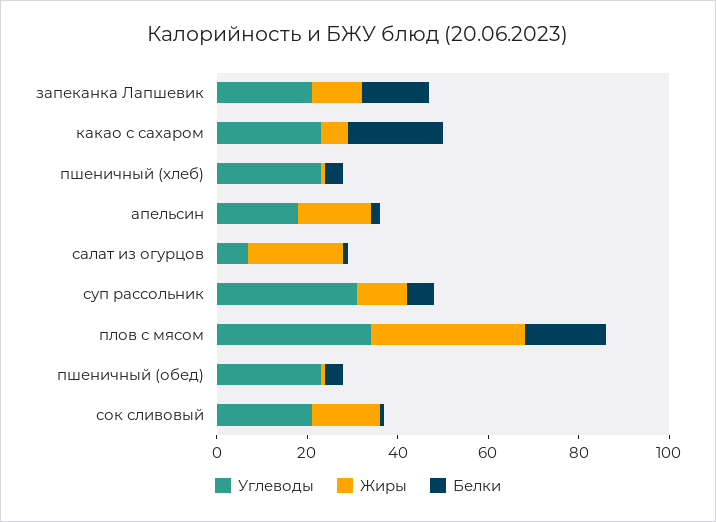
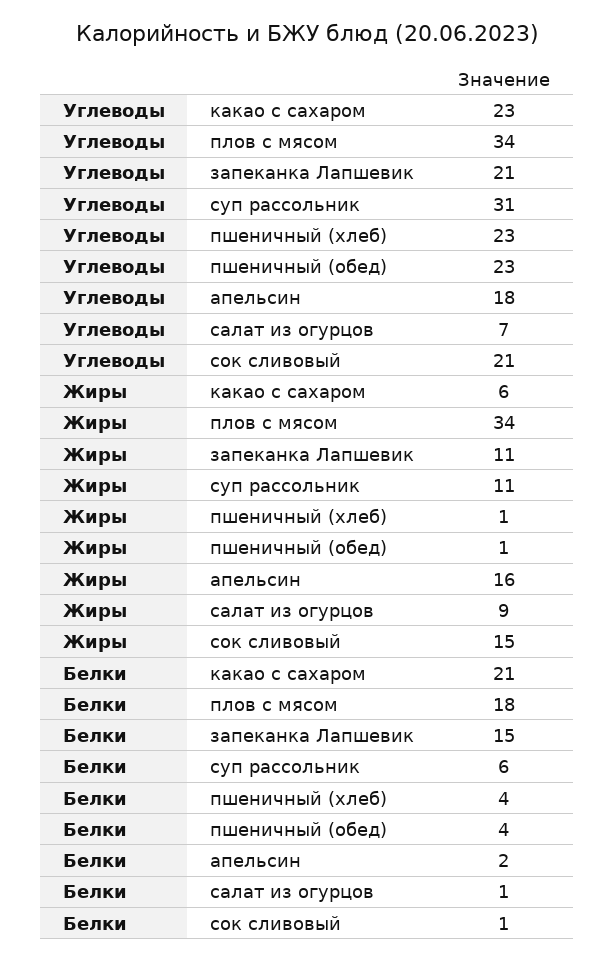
  {
    "Углеводы": {
      "запеканка Лапшевик": 21,
      "какао с сахаром": 23,
      "пшеничный (хлеб)": 23,
      "апельсин": 18,
      "салат из огурцов": 7,
      "суп рассольник": 31,
      "плов с мясом": 34,
      "пшеничный (обед)": 23,
      "сок сливовый": 21
    },
    "Жиры": {
      "запеканка Лапшевик": 11,
      "какао с сахаром": 6,
      "пшеничный (хлеб)": 1,
      "апельсин": 16,
-     "салат из огурцов": 20,
+     "салат из огурцов": 9,
      "суп рассольник": 11,
      "плов с мясом": 34,
      "пшеничный (обед)": 1,
      "сок сливовый": 15
    },
    "Белки": {
      "запеканка Лапшевик": 15,
      "какао с сахаром": 21,
      "пшеничный (хлеб)": 4,
      "апельсин": 2,
      "салат из огурцов": 1,
      "суп рассольник": 6,
      "плов с мясом": 18,
      "пшеничный (обед)": 4,
      "сок сливовый": 1
    }
  }

